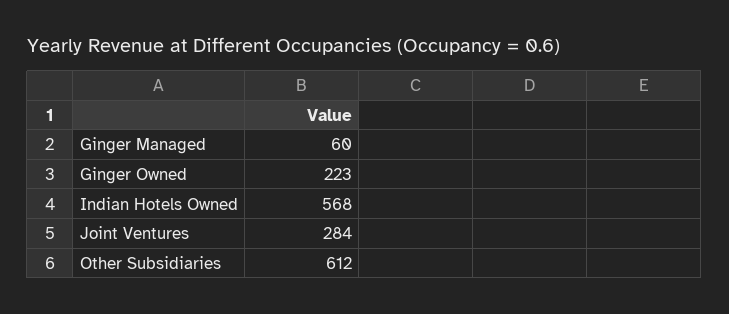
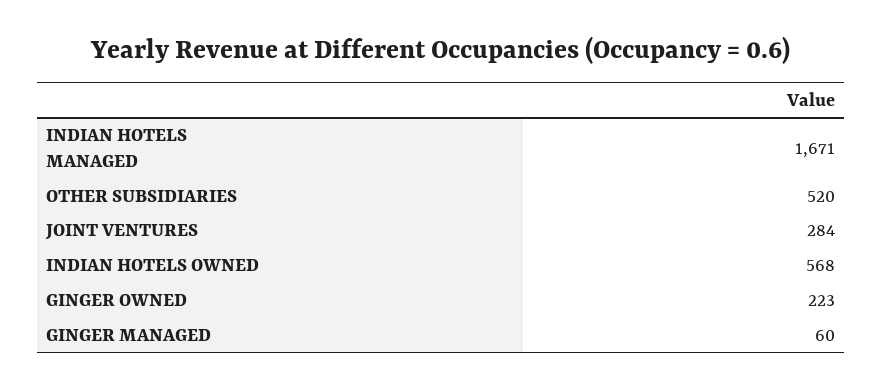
  {
    "Ginger Managed": 60,
    "Ginger Owned": 223,
    "Indian Hotels Owned": 568,
    "Joint Ventures": 284,
-   "Other Subsidiaries": 612
+   "Other Subsidiaries": 520,
+   "INDIAN HOTELS MANAGED": 1671
  }

